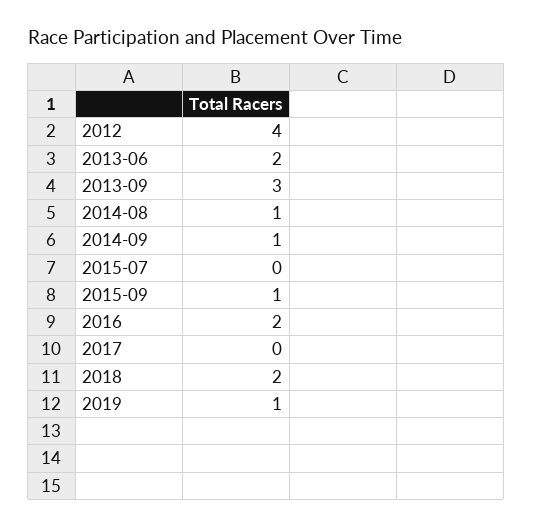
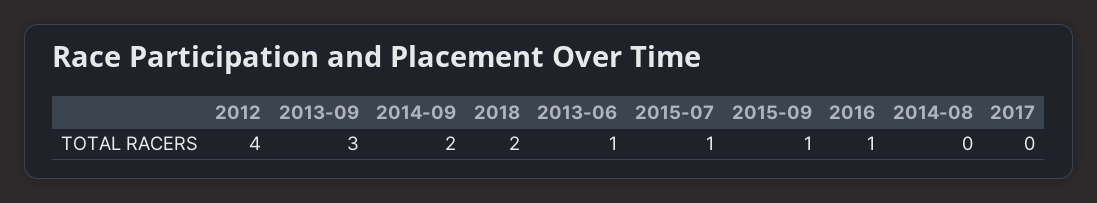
  {
    "2012": 4,
-   "2013-06": 2,
+   "2013-06": 1,
    "2013-09": 3,
-   "2014-08": 1,
+   "2014-08": 0,
-   "2014-09": 1,
+   "2014-09": 2,
-   "2015-07": 0,
+   "2015-07": 1,
    "2015-09": 1,
-   "2016": 2,
+   "2016": 1,
    "2017": 0,
-   "2018": 2,
+   "2018": 2
-   "2019": 1
  }

